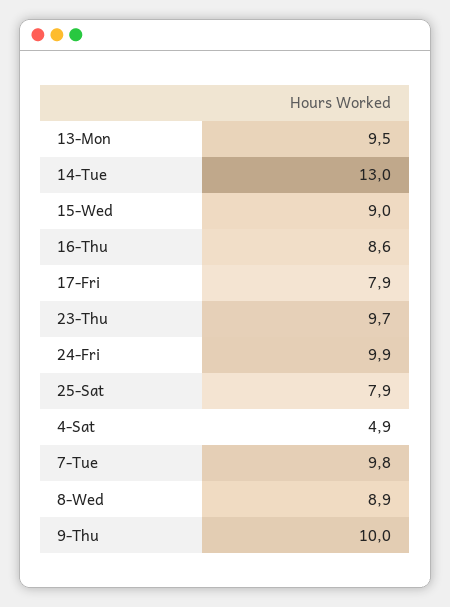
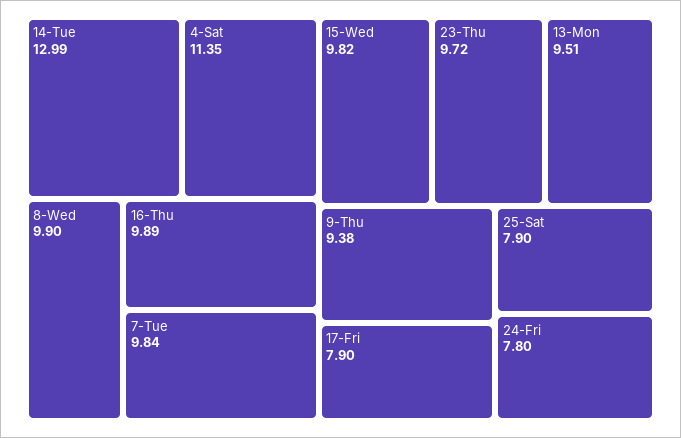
  {
    "13-Mon": 9.51,
    "14-Tue": 12.99,
-   "15-Wed": 9,
+   "15-Wed": 9.82,
-   "16-Thu": 8.6,
+   "16-Thu": 9.89,
    "17-Fri": 7.9,
    "23-Thu": 9.72,
-   "24-Fri": 9.9,
+   "24-Fri": 7.8,
    "25-Sat": 7.9,
-   "4-Sat": 4.9,
+   "4-Sat": 11.35,
    "7-Tue": 9.84,
-   "8-Wed": 8.9,
+   "8-Wed": 9.9,
-   "9-Thu": 10
+   "9-Thu": 9.38
  }

